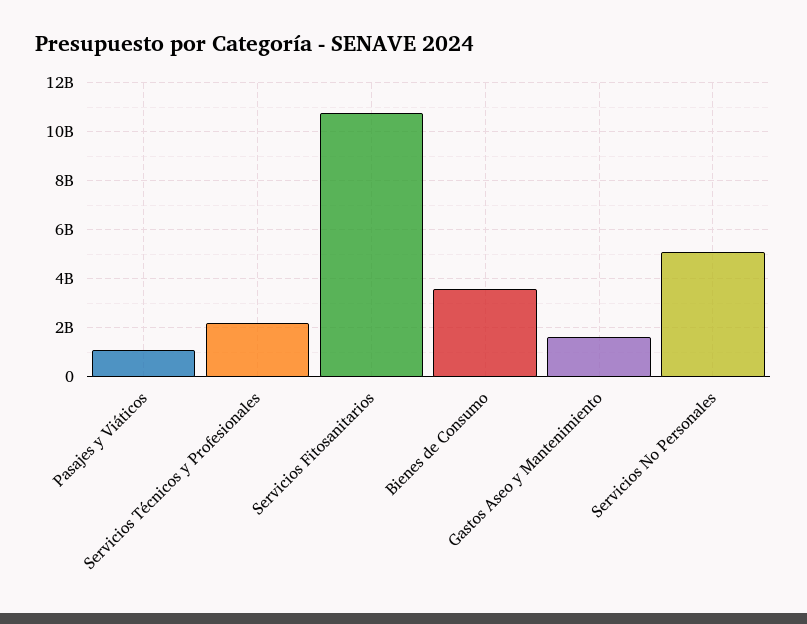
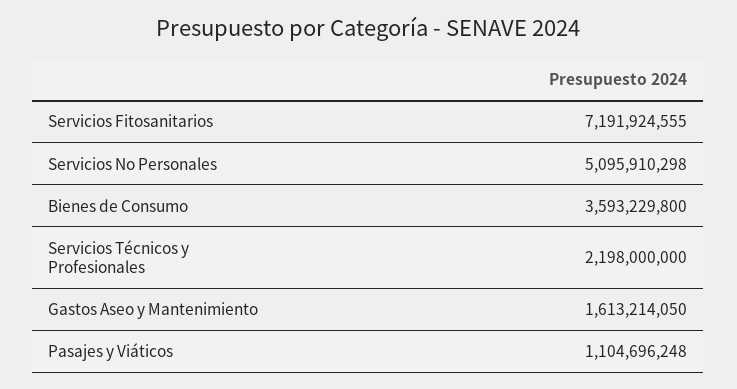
  {
    "Pasajes y Viáticos": 1104696248,
    "Servicios Técnicos y Profesionales": 2198000000,
-   "Servicios Fitosanitarios": 10750000000,
+   "Servicios Fitosanitarios": 7191924555,
    "Bienes de Consumo": 3593229800,
    "Gastos Aseo y Mantenimiento": 1613214050,
    "Servicios No Personales": 5095910298
  }

